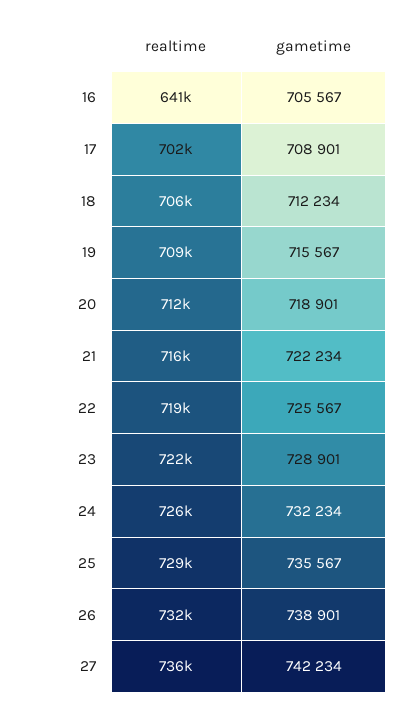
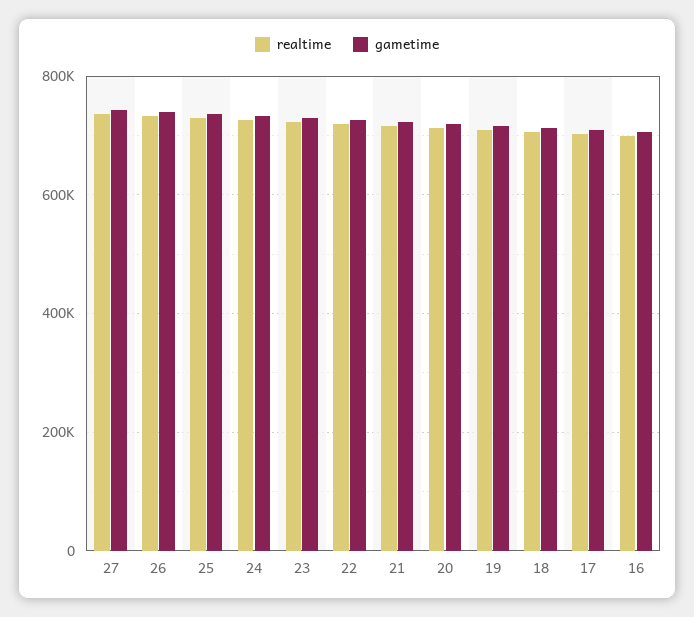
  {
    "realtime": {
-     "16": 641000,
+     "16": 700000,
      "17": 702000,
      "18": 706000,
      "19": 709000,
      "20": 712000,
      "21": 716000,
      "22": 719000,
      "23": 722000,
      "24": 726000,
      "25": 729000,
      "26": 732000,
      "27": 736000
    },
    "gametime": {
      "16": 705567,
      "17": 708901,
      "18": 712234,
      "19": 715567,
      "20": 718901,
      "21": 722234,
      "22": 725567,
      "23": 728901,
      "24": 732234,
      "25": 735567,
      "26": 738901,
      "27": 742234
    }
  }

